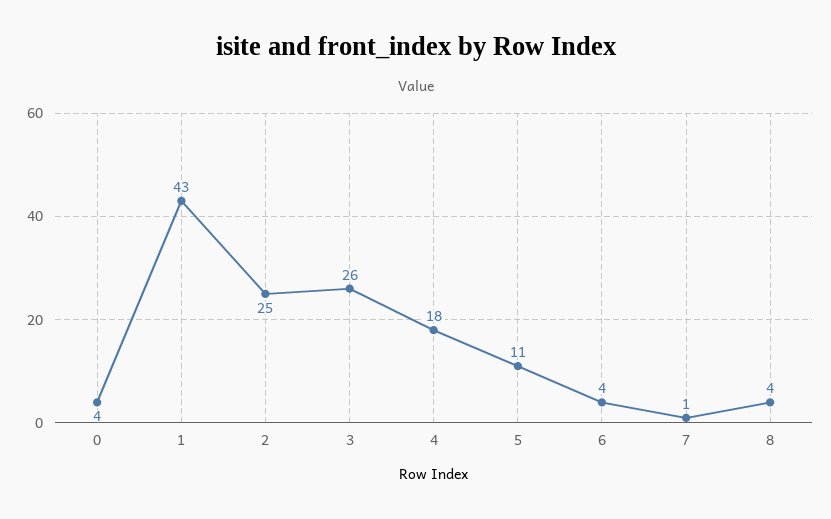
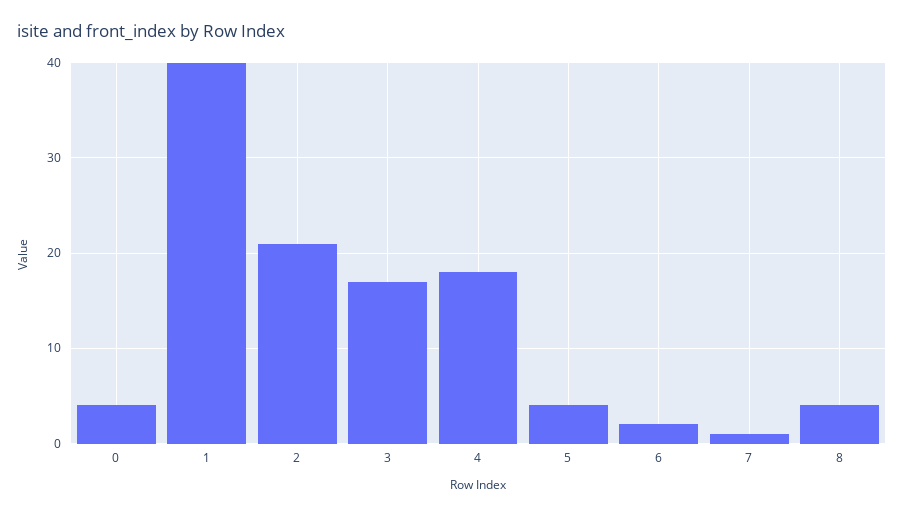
  {
    "0": 4,
-   "1": 43,
+   "1": 40,
-   "2": 25,
+   "2": 21,
-   "3": 26,
+   "3": 17,
    "4": 18,
-   "5": 11,
+   "5": 4,
-   "6": 4,
+   "6": 2,
    "7": 1,
    "8": 4
  }

